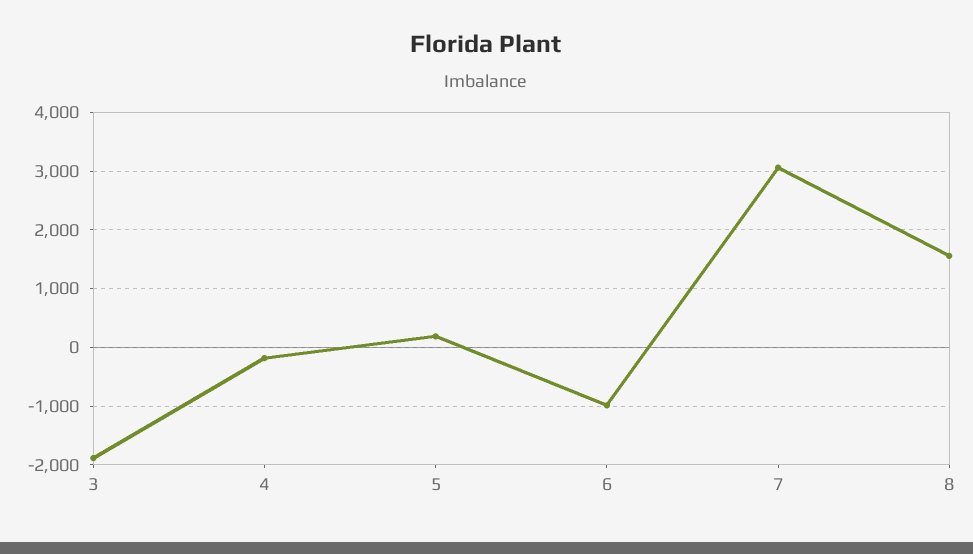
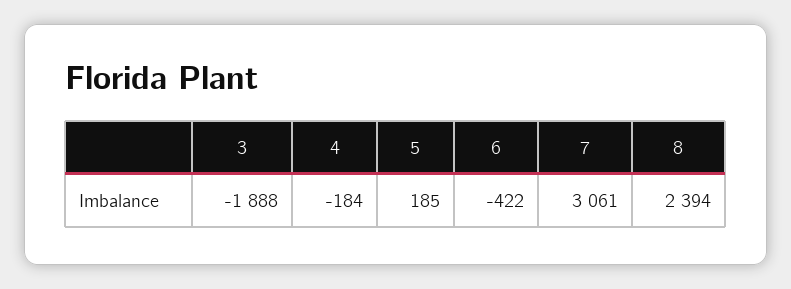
  {
    "3": -1888,
    "4": -184,
    "5": 185,
-   "6": -1000,
+   "6": -422,
    "7": 3061,
-   "8": 1600
+   "8": 2394
  }

